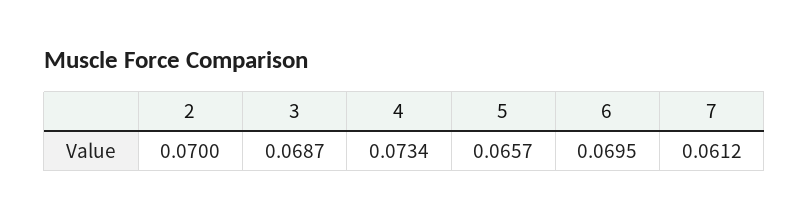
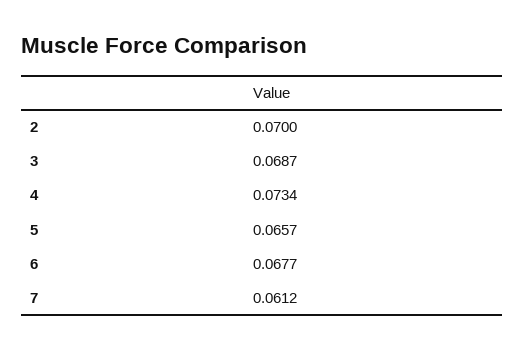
  {
    "2": 0.07,
    "3": 0.0687,
    "4": 0.0734,
    "5": 0.0657,
-   "6": 0.0695,
+   "6": 0.0677,
    "7": 0.0612
  }

